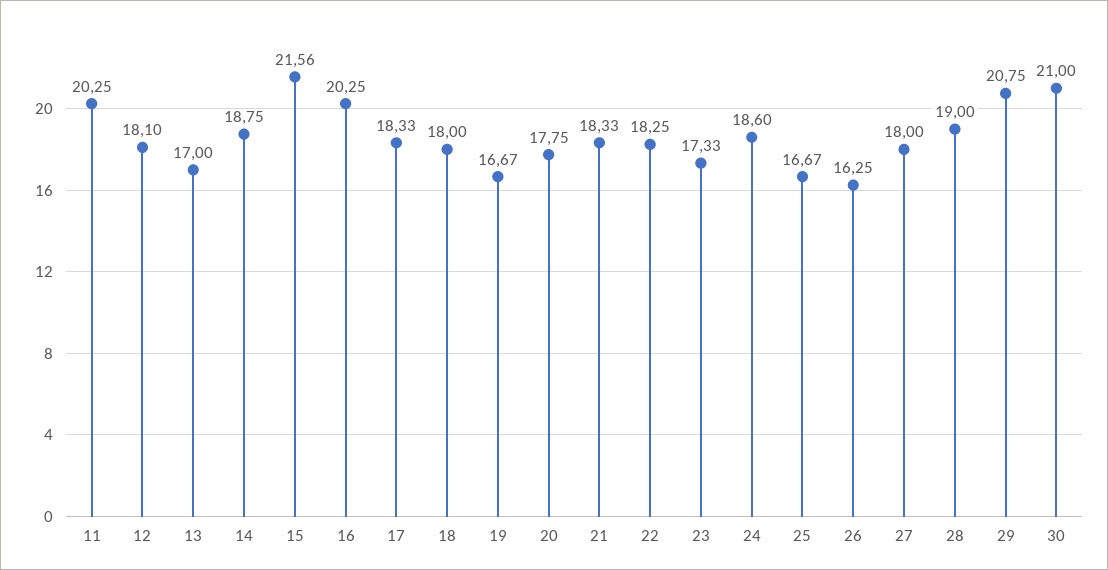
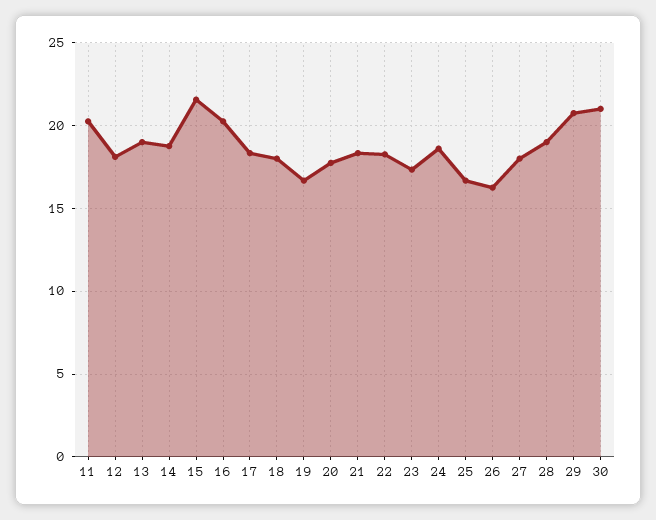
  {
    "11": 20.25,
    "12": 18.1,
-   "13": 17,
+   "13": 19,
    "14": 18.75,
    "15": 21.56,
    "16": 20.25,
    "17": 18.33,
    "18": 18,
    "19": 16.67,
    "20": 17.75,
    "21": 18.33,
    "22": 18.25,
    "23": 17.33,
    "24": 18.6,
    "25": 16.67,
    "26": 16.25,
    "27": 18,
    "28": 19,
    "29": 20.75,
    "30": 21
  }

